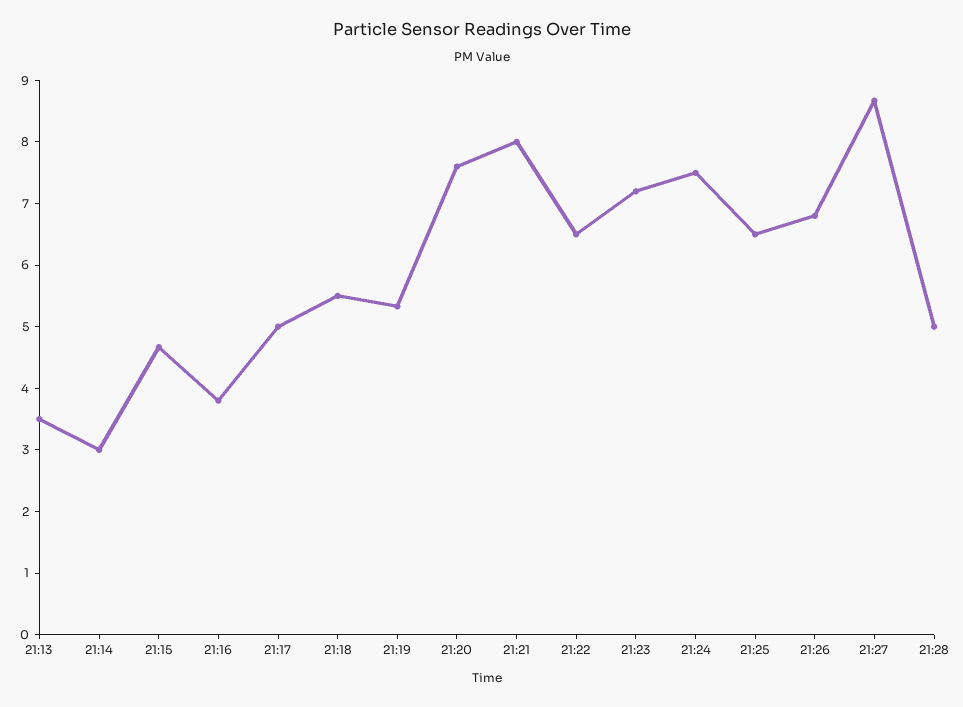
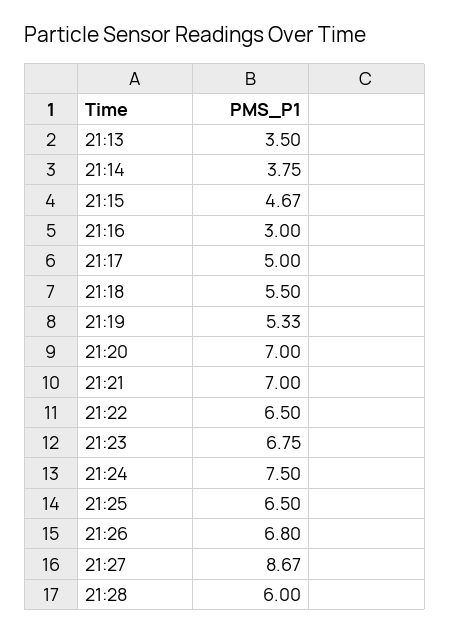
  {
    "21:13": 3.5,
-   "21:14": 3,
+   "21:14": 3.75,
    "21:15": 4.67,
-   "21:16": 3.8,
+   "21:16": 3,
    "21:17": 5,
    "21:18": 5.5,
    "21:19": 5.33,
-   "21:20": 7.6,
+   "21:20": 7,
-   "21:21": 8,
+   "21:21": 7,
    "21:22": 6.5,
-   "21:23": 7.2,
+   "21:23": 6.75,
    "21:24": 7.5,
    "21:25": 6.5,
    "21:26": 6.8,
    "21:27": 8.67,
-   "21:28": 5
+   "21:28": 6
  }

